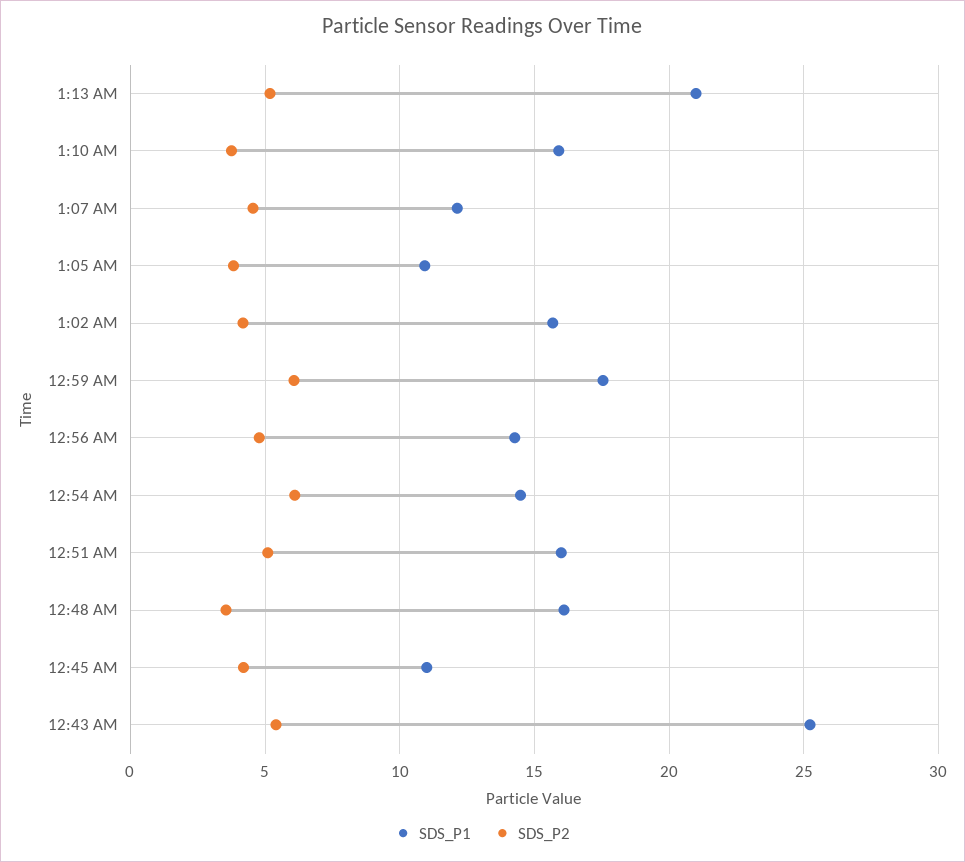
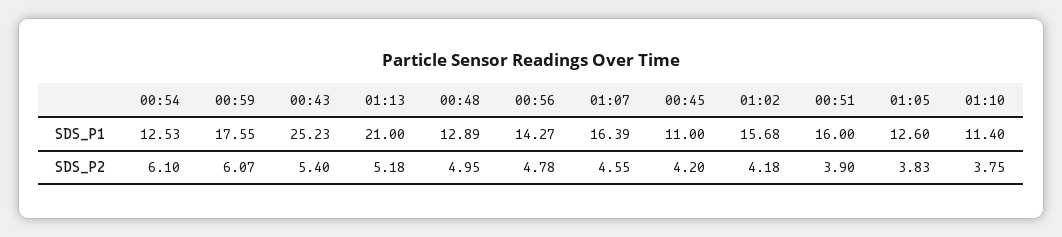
  {
    "SDS_P1": {
      "1:13 AM": 21,
-     "1:10 AM": 16,
+     "1:10 AM": 11.4,
-     "1:07 AM": 12,
+     "1:07 AM": 16.39,
-     "1:05 AM": 11,
+     "1:05 AM": 12.6,
      "1:02 AM": 15.68,
      "12:59 AM": 17.55,
      "12:56 AM": 14.27,
-     "12:54 AM": 14.5,
+     "12:54 AM": 12.53,
      "12:51 AM": 16,
-     "12:48 AM": 16,
+     "12:48 AM": 12.89,
      "12:45 AM": 11,
      "12:43 AM": 25.23
    },
    "SDS_P2": {
      "1:13 AM": 5.18,
      "1:10 AM": 3.75,
      "1:07 AM": 4.55,
      "1:05 AM": 3.83,
      "1:02 AM": 4.18,
      "12:59 AM": 6.07,
      "12:56 AM": 4.78,
      "12:54 AM": 6.1,
-     "12:51 AM": 5,
+     "12:51 AM": 3.9,
-     "12:48 AM": 3.5,
+     "12:48 AM": 4.95,
      "12:45 AM": 4.2,
      "12:43 AM": 5.4
    }
  }

